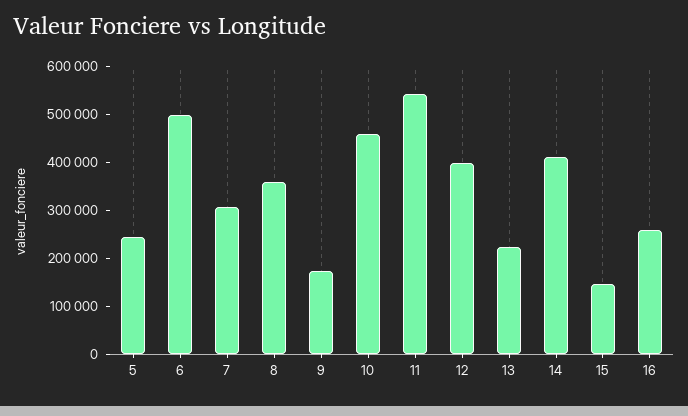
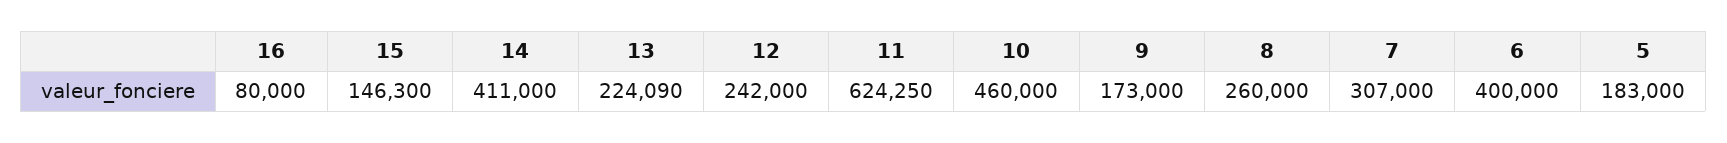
  {
-   "5": 240000,
+   "5": 183000,
-   "6": 500000,
+   "6": 400000,
    "7": 307000,
-   "8": 360000,
+   "8": 260000,
    "9": 173000,
    "10": 460000,
-   "11": 540000,
+   "11": 624250,
-   "12": 400000,
+   "12": 242000,
    "13": 224090,
    "14": 411000,
    "15": 146300,
-   "16": 260000
+   "16": 80000
  }

